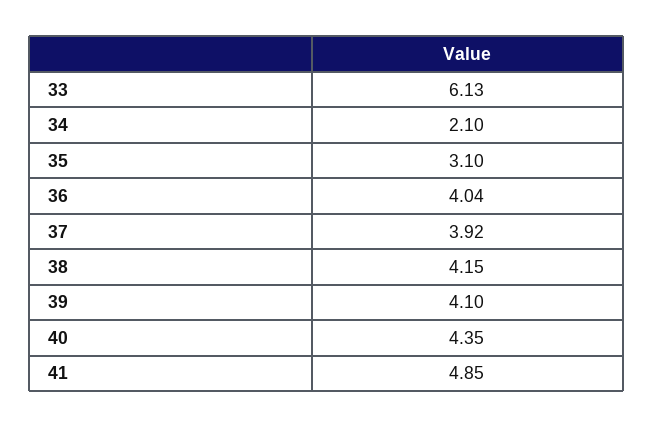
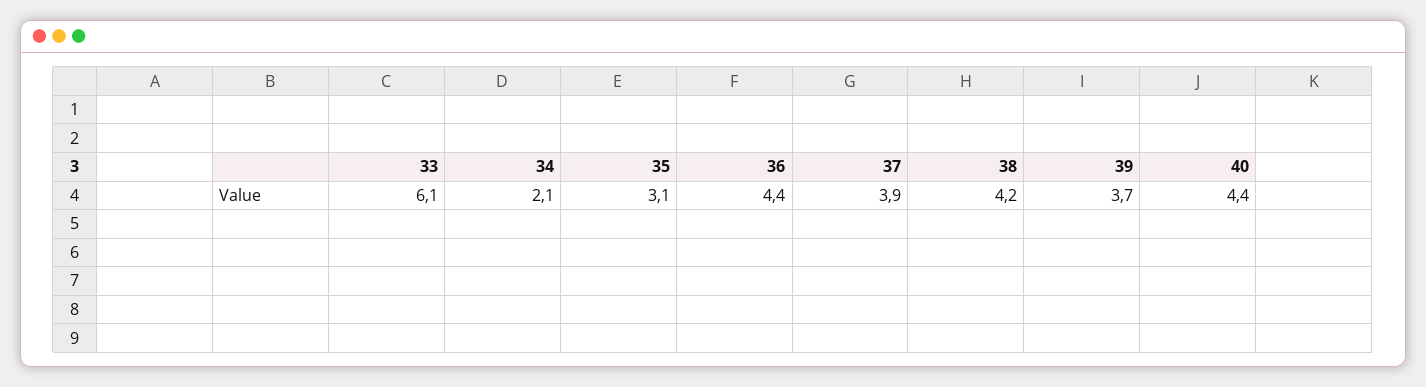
  {
    "33": 6.13,
    "34": 2.1,
    "35": 3.1,
-   "36": 4.04,
+   "36": 4.4,
    "37": 3.92,
    "38": 4.15,
-   "39": 4.1,
+   "39": 3.7,
-   "40": 4.35,
+   "40": 4.35
-   "41": 4.85
  }

